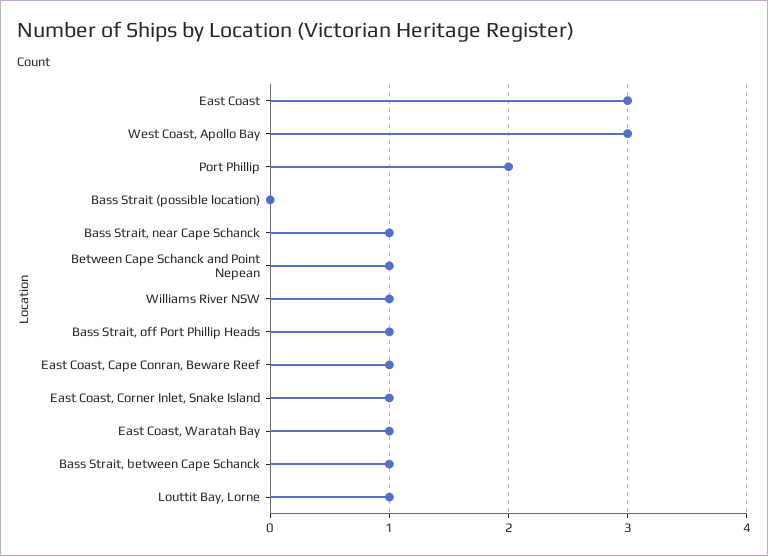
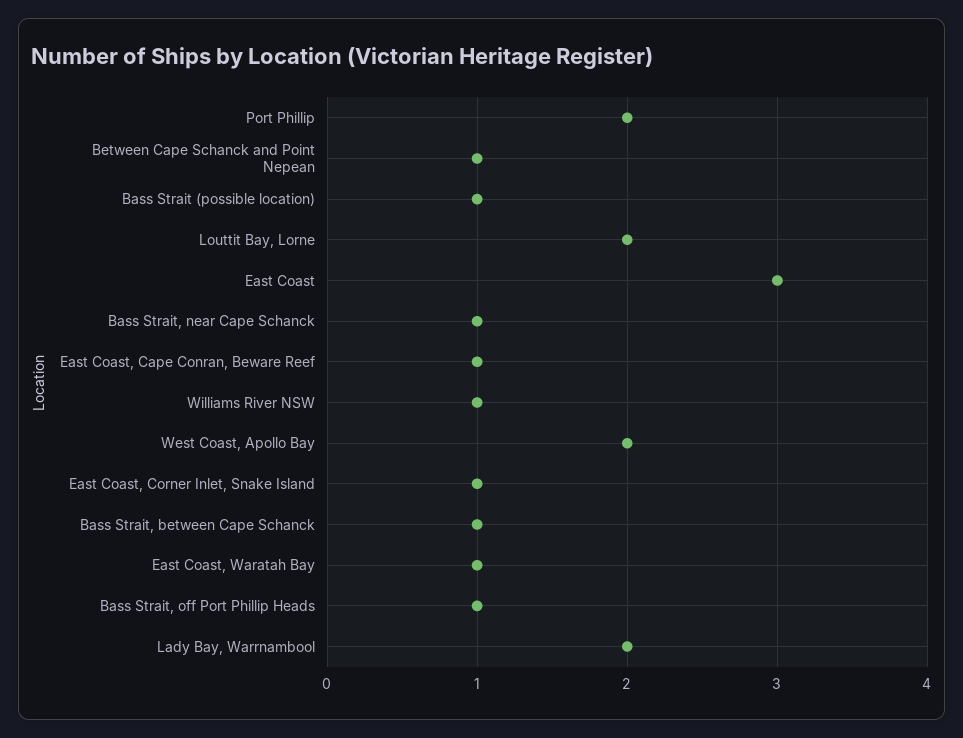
  {
    "East Coast": 3,
-   "West Coast, Apollo Bay": 3,
+   "West Coast, Apollo Bay": 2,
    "Port Phillip": 2,
-   "Bass Strait (possible location)": 0,
+   "Bass Strait (possible location)": 1,
    "Bass Strait, near Cape Schanck": 1,
    "Between Cape Schanck and Point Nepean": 1,
    "Williams River NSW": 1,
    "Bass Strait, off Port Phillip Heads": 1,
    "East Coast, Cape Conran, Beware Reef": 1,
    "East Coast, Corner Inlet, Snake Island": 1,
    "East Coast, Waratah Bay": 1,
    "Bass Strait, between Cape Schanck": 1,
-   "Louttit Bay, Lorne": 1
+   "Louttit Bay, Lorne": 2,
+   "Lady Bay, Warrnambool": 2
  }

